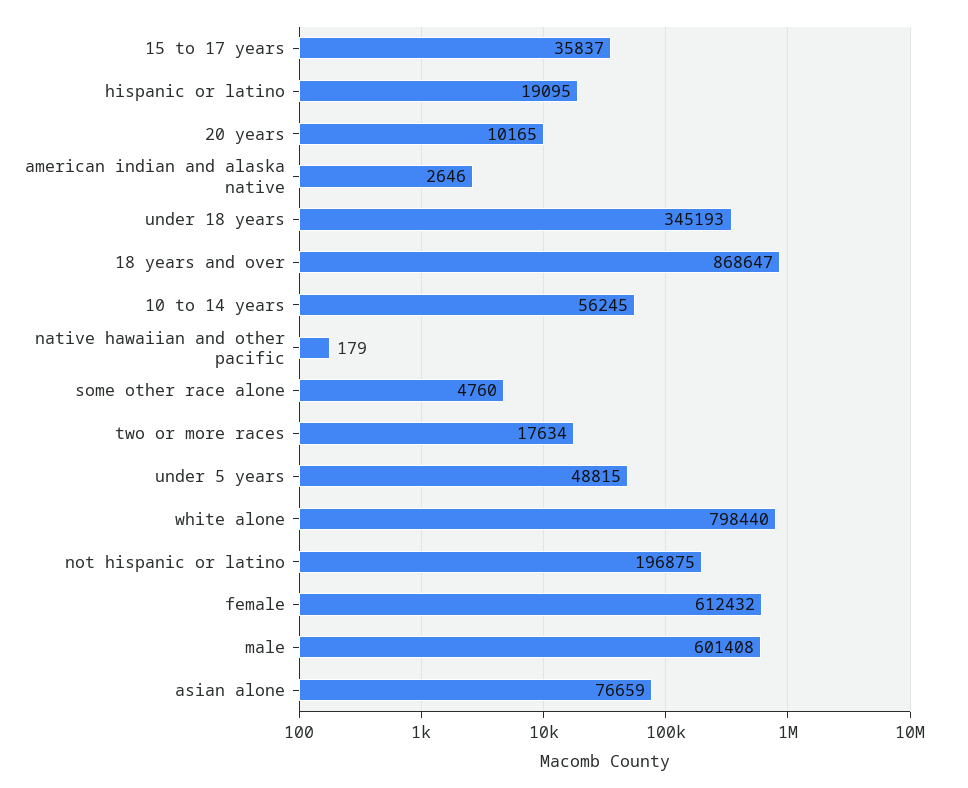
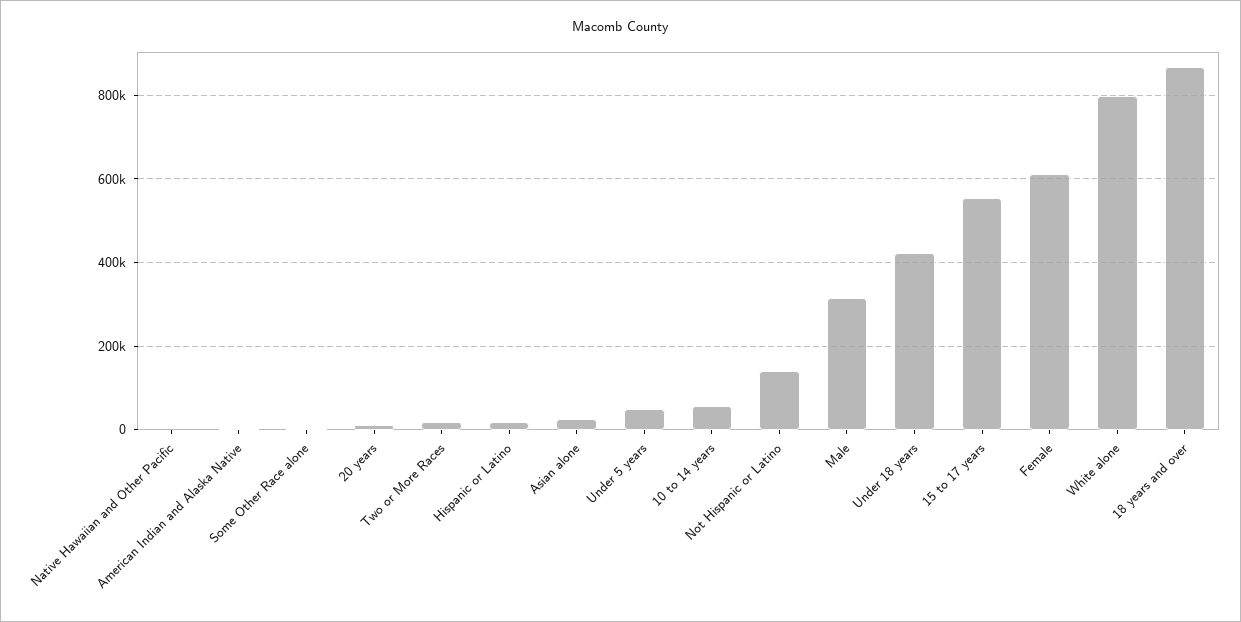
  {
-   "15 to 17 years": 35837,
+   "15 to 17 years": 560000,
    "hispanic or latino": 19095,
    "20 years": 10165,
    "american indian and alaska native": 2646,
-   "under 18 years": 345193,
+   "under 18 years": 420000,
    "18 years and over": 868647,
    "10 to 14 years": 56245,
    "native hawaiian and other pacific": 179,
    "some other race alone": 4760,
    "two or more races": 17634,
    "under 5 years": 48815,
    "white alone": 798440,
-   "not hispanic or latino": 196875,
+   "not hispanic or latino": 140000,
    "female": 612432,
-   "male": 601408,
+   "male": 320000,
-   "asian alone": 76659
+   "asian alone": 20000
  }

